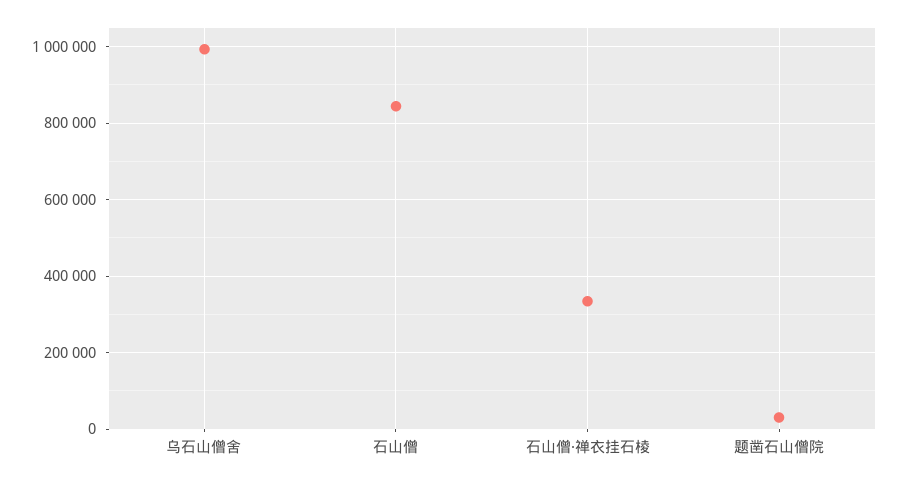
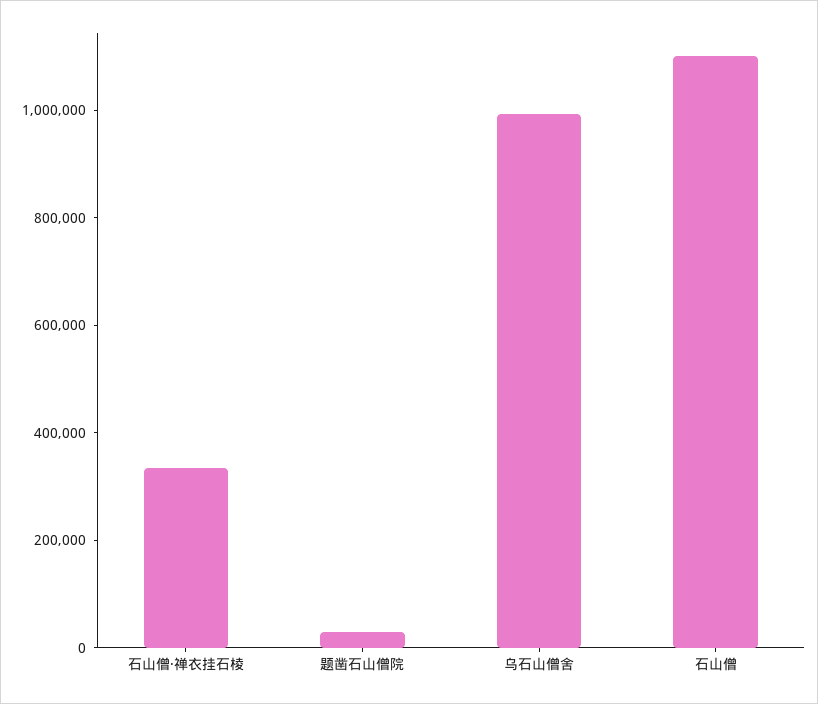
  {
    "乌石山僧舍": 1000000,
-   "石山僧": 840000,
+   "石山僧": 1100000,
    "石山僧·禅衣挂石棱": 340000,
    "题凿石山僧院": 40000
  }

